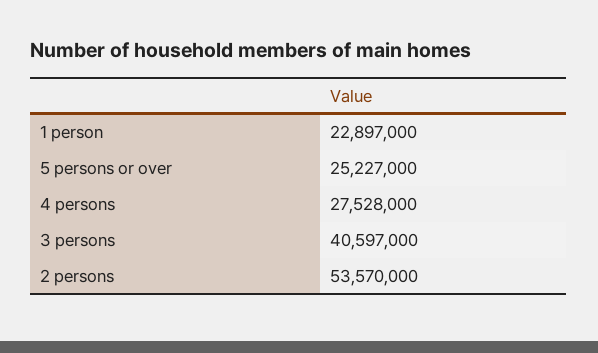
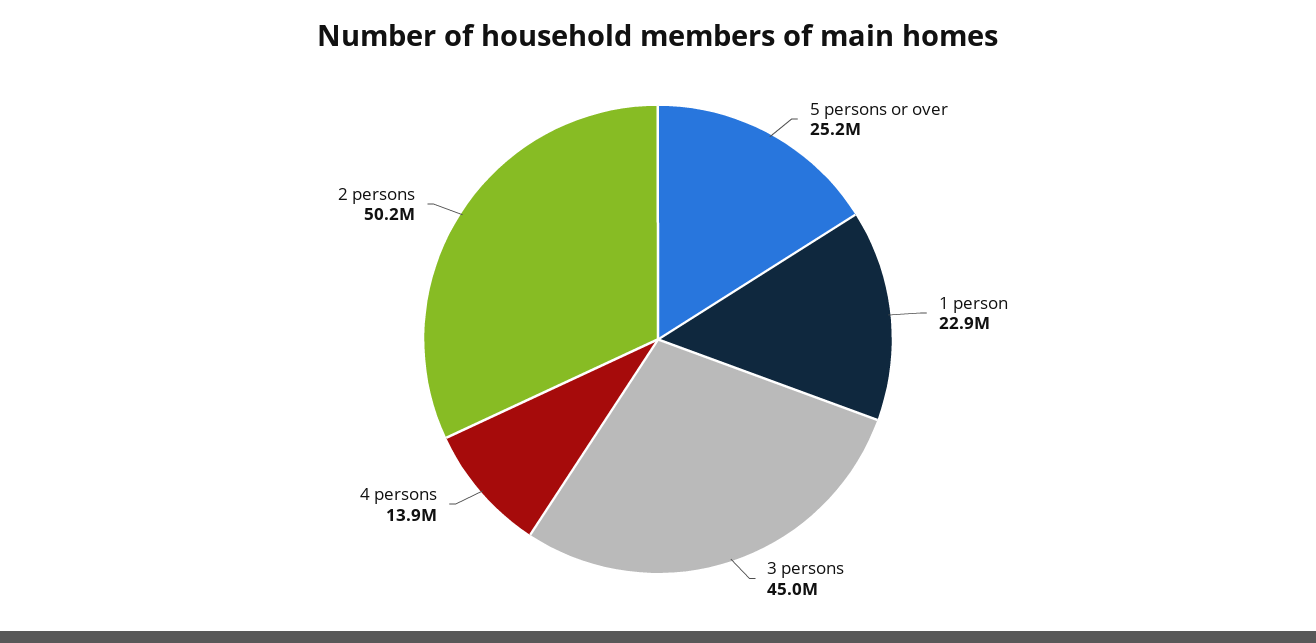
  {
    "1 person": 22897000,
    "5 persons or over": 25227000,
-   "4 persons": 27528000,
+   "4 persons": 13900000,
-   "3 persons": 40597000,
+   "3 persons": 45000000,
-   "2 persons": 53570000
+   "2 persons": 50200000
  }

